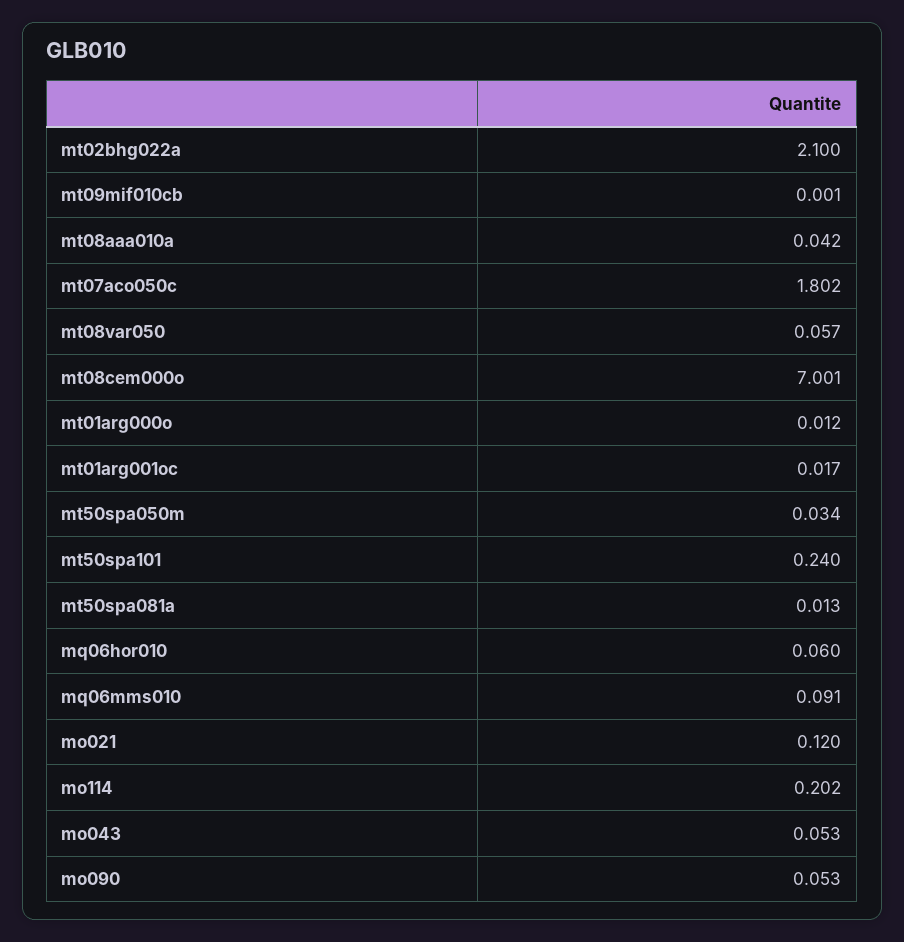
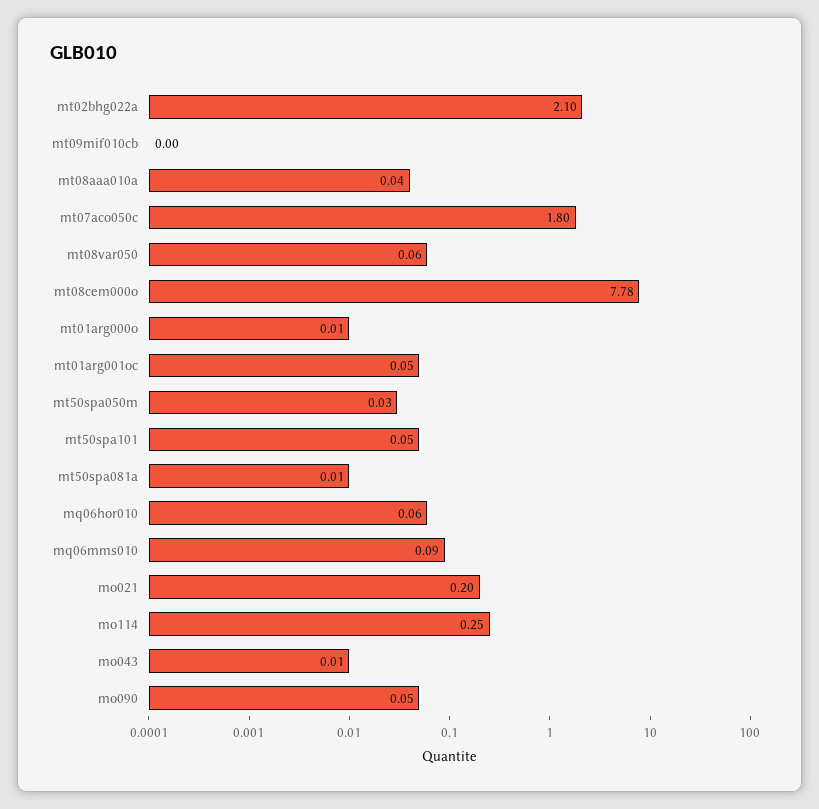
  {
    "mt02bhg022a": 2.1,
    "mt09mif010cb": 0.001,
    "mt08aaa010a": 0.042,
    "mt07aco050c": 1.802,
    "mt08var050": 0.057,
-   "mt08cem000o": 7.001,
+   "mt08cem000o": 7.78,
    "mt01arg000o": 0.012,
-   "mt01arg001oc": 0.017,
+   "mt01arg001oc": 0.05,
    "mt50spa050m": 0.034,
-   "mt50spa101": 0.24,
+   "mt50spa101": 0.05,
    "mt50spa081a": 0.013,
    "mq06hor010": 0.06,
    "mq06mms010": 0.091,
-   "mo021": 0.12,
+   "mo021": 0.2,
-   "mo114": 0.202,
+   "mo114": 0.25,
-   "mo043": 0.053,
+   "mo043": 0.01,
    "mo090": 0.053
  }

